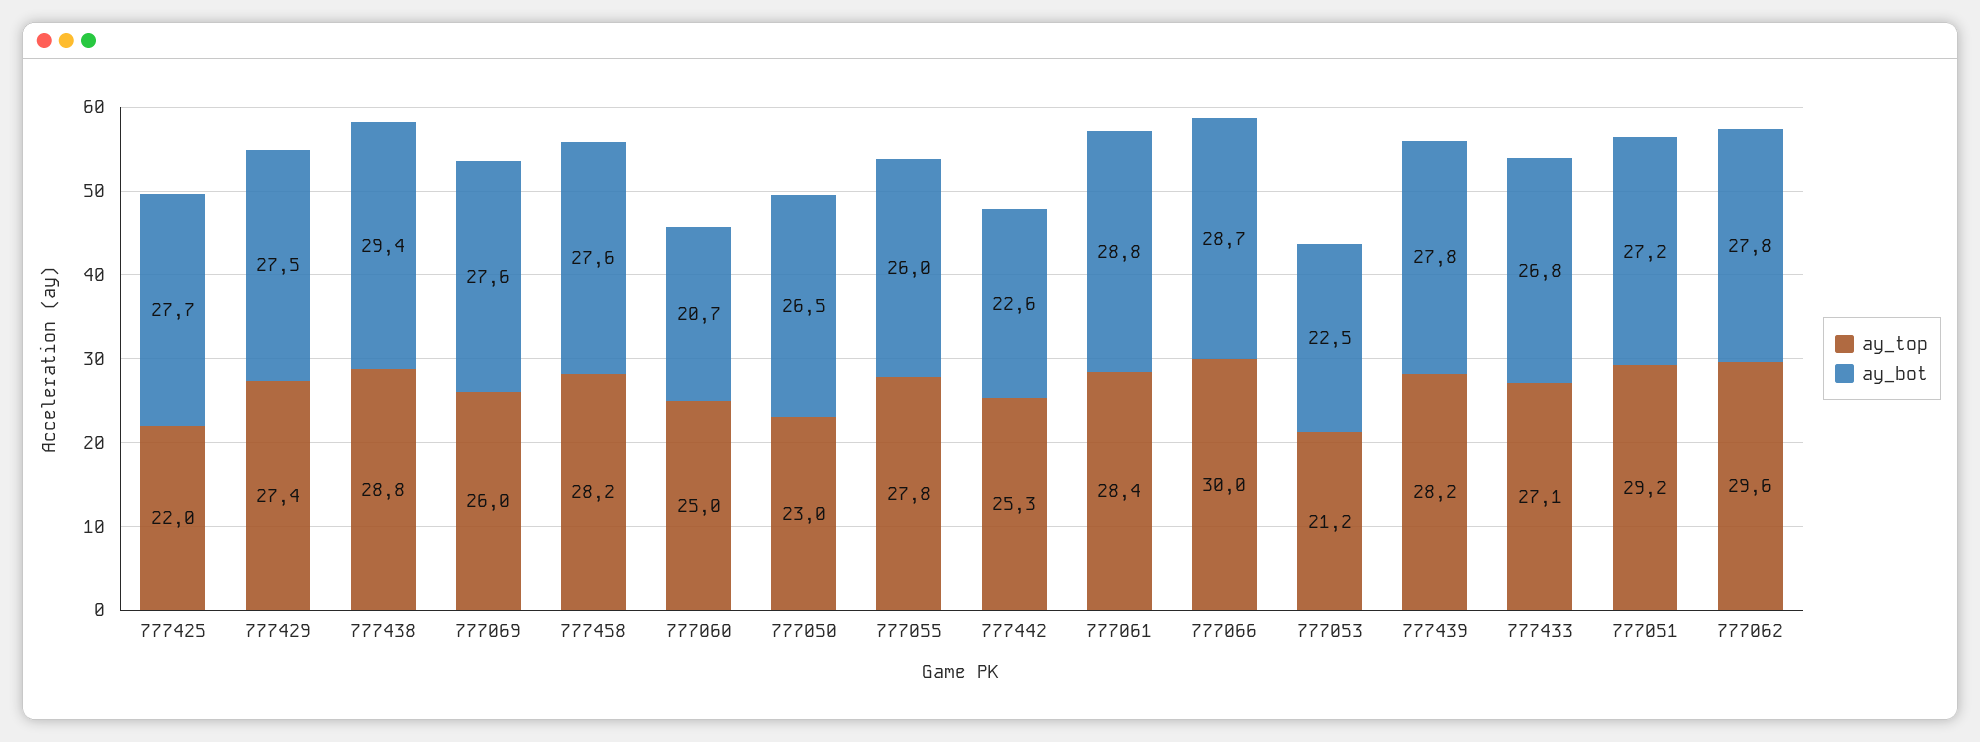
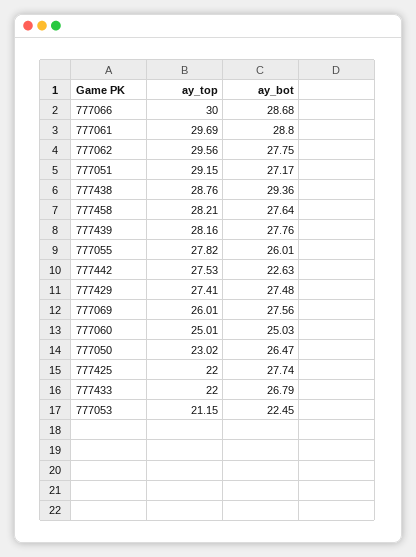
  {
    "ay_top": {
      "777425": 22,
      "777429": 27.41,
      "777438": 28.76,
      "777069": 26.01,
      "777458": 28.21,
      "777060": 25.01,
      "777050": 23.02,
      "777055": 27.82,
-     "777442": 25.3,
+     "777442": 27.53,
-     "777061": 28.4,
+     "777061": 29.69,
      "777066": 30,
      "777053": 21.15,
      "777439": 28.16,
-     "777433": 27.1,
+     "777433": 22,
      "777051": 29.15,
      "777062": 29.56
    },
    "ay_bot": {
      "777425": 27.74,
      "777429": 27.48,
      "777438": 29.36,
      "777069": 27.56,
      "777458": 27.64,
-     "777060": 20.7,
+     "777060": 25.03,
      "777050": 26.47,
      "777055": 26.01,
      "777442": 22.63,
      "777061": 28.8,
      "777066": 28.68,
      "777053": 22.45,
      "777439": 27.76,
      "777433": 26.79,
      "777051": 27.17,
      "777062": 27.75
    }
  }

